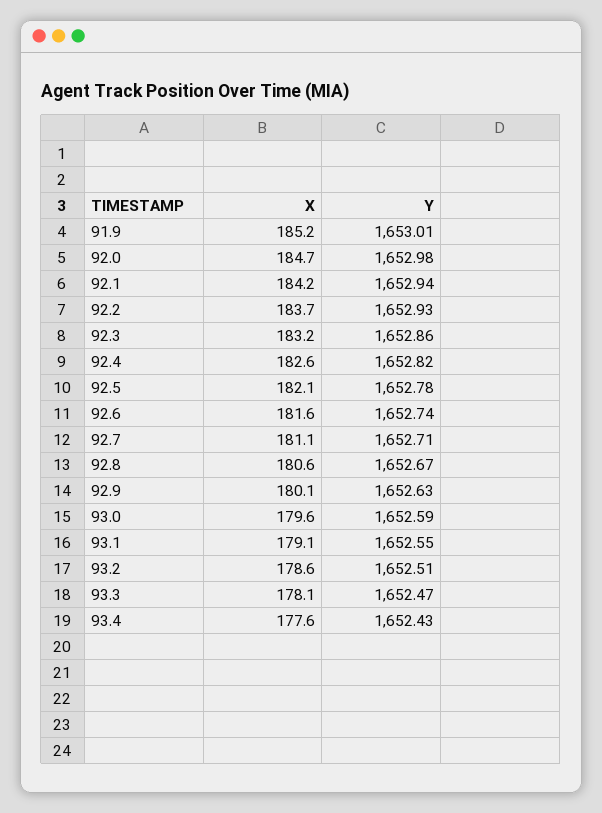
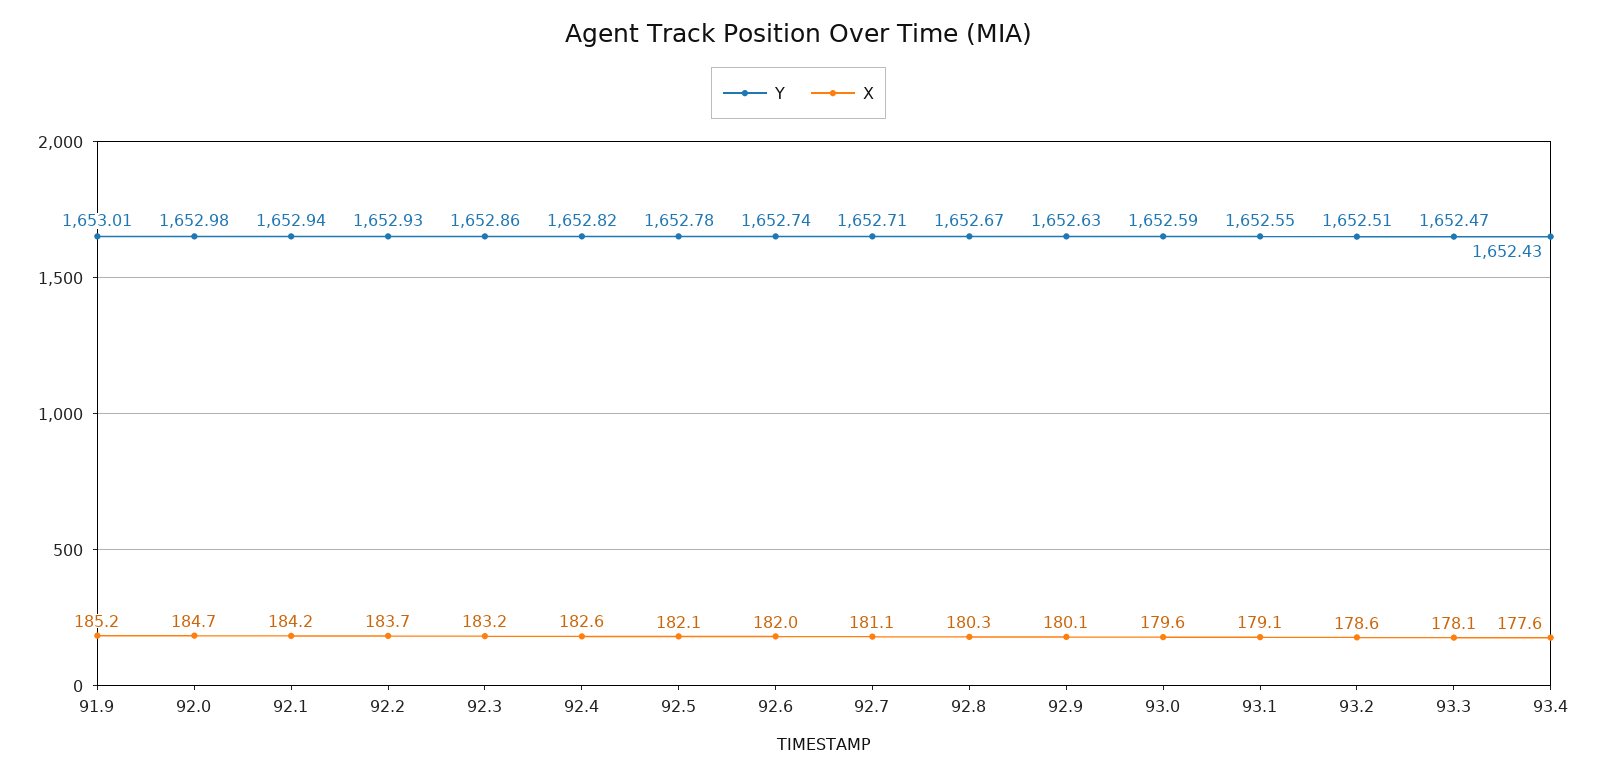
  {
    "X": {
      "91.9": 185.2,
      "92.0": 184.7,
      "92.1": 184.2,
      "92.2": 183.7,
      "92.3": 183.2,
      "92.4": 182.6,
      "92.5": 182.1,
-     "92.6": 181.6,
+     "92.6": 182,
      "92.7": 181.1,
-     "92.8": 180.6,
+     "92.8": 180.3,
      "92.9": 180.1,
      "93.0": 179.6,
      "93.1": 179.1,
      "93.2": 178.6,
      "93.3": 178.1,
      "93.4": 177.6
    },
    "Y": {
      "91.9": 1653.01,
      "92.0": 1652.98,
      "92.1": 1652.94,
      "92.2": 1652.93,
      "92.3": 1652.86,
      "92.4": 1652.82,
      "92.5": 1652.78,
      "92.6": 1652.74,
      "92.7": 1652.71,
      "92.8": 1652.67,
      "92.9": 1652.63,
      "93.0": 1652.59,
      "93.1": 1652.55,
      "93.2": 1652.51,
      "93.3": 1652.47,
      "93.4": 1652.43
    }
  }

